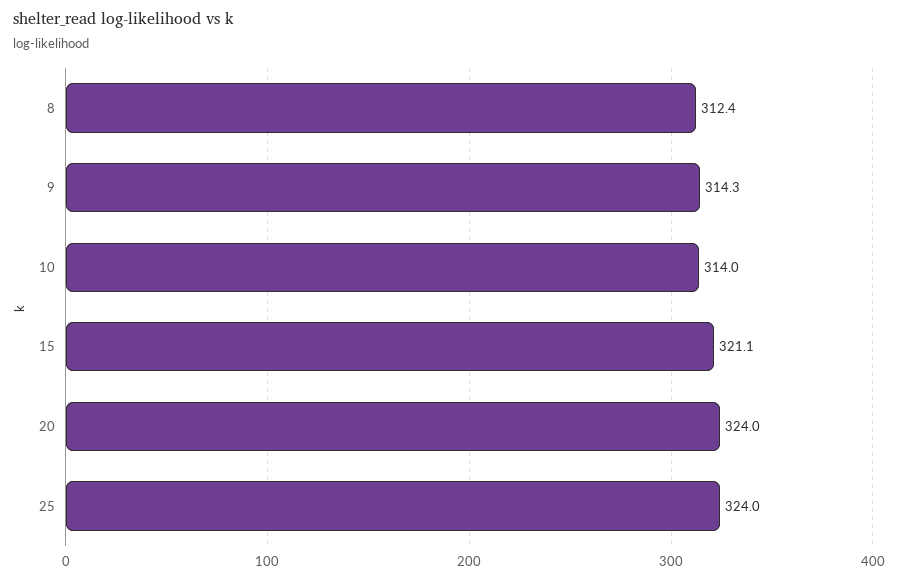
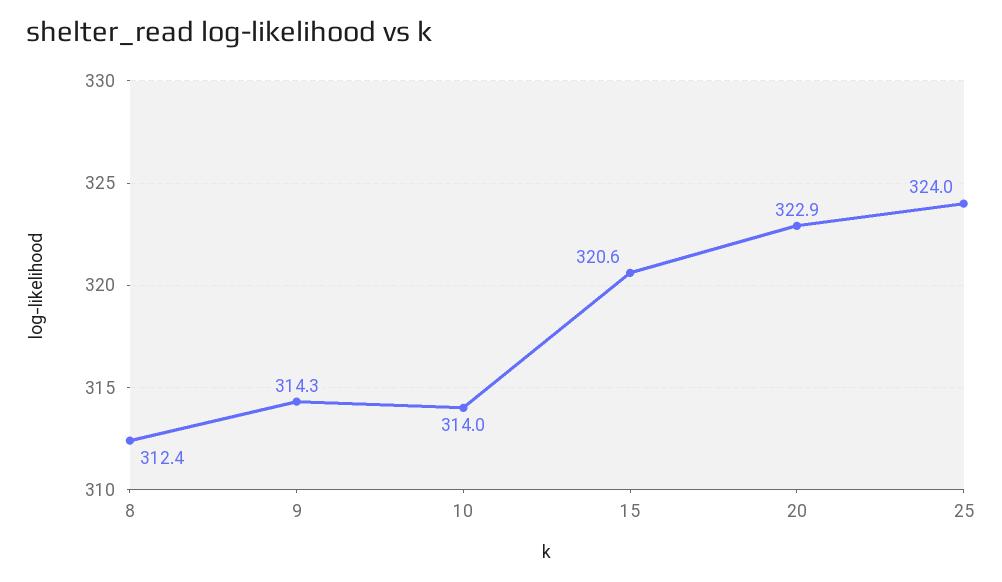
  {
    "8": 312.4,
    "9": 314.3,
    "10": 314,
-   "15": 321.1,
+   "15": 320.6,
-   "20": 324,
+   "20": 322.9,
    "25": 324
  }

